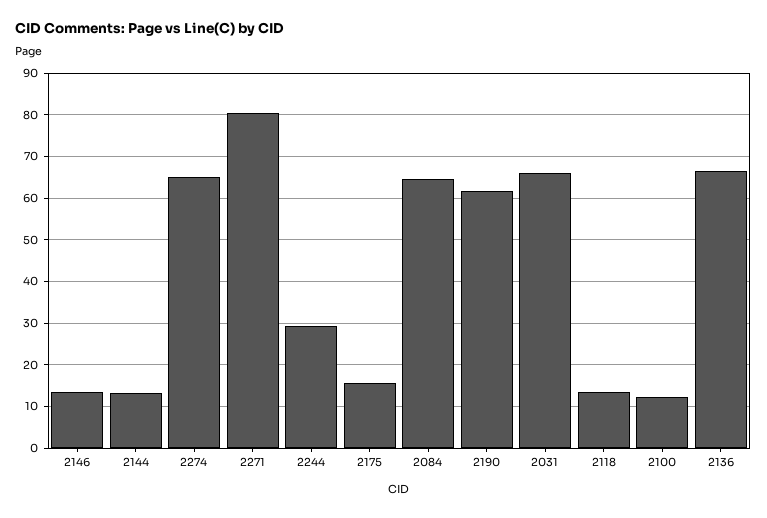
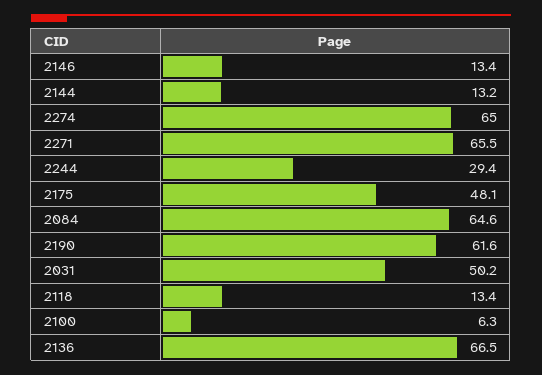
  {
    "2146": 13.4,
    "2144": 13.2,
    "2274": 65,
-   "2271": 80,
+   "2271": 65.5,
    "2244": 29.4,
-   "2175": 16,
+   "2175": 48.1,
    "2084": 64.6,
    "2190": 61.6,
-   "2031": 66,
+   "2031": 50.2,
    "2118": 13.4,
-   "2100": 12,
+   "2100": 6.3,
    "2136": 66.5
  }

